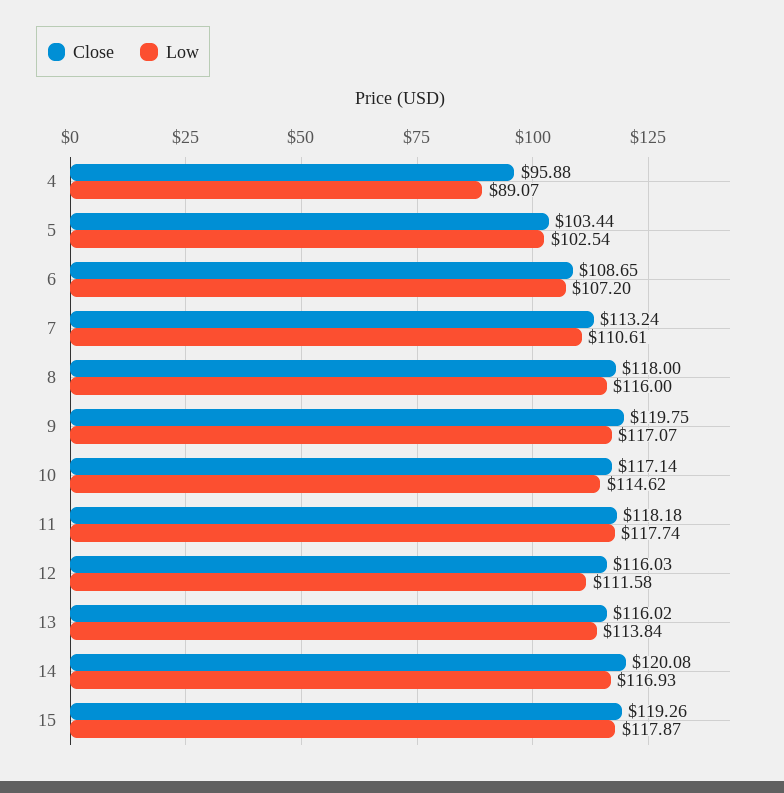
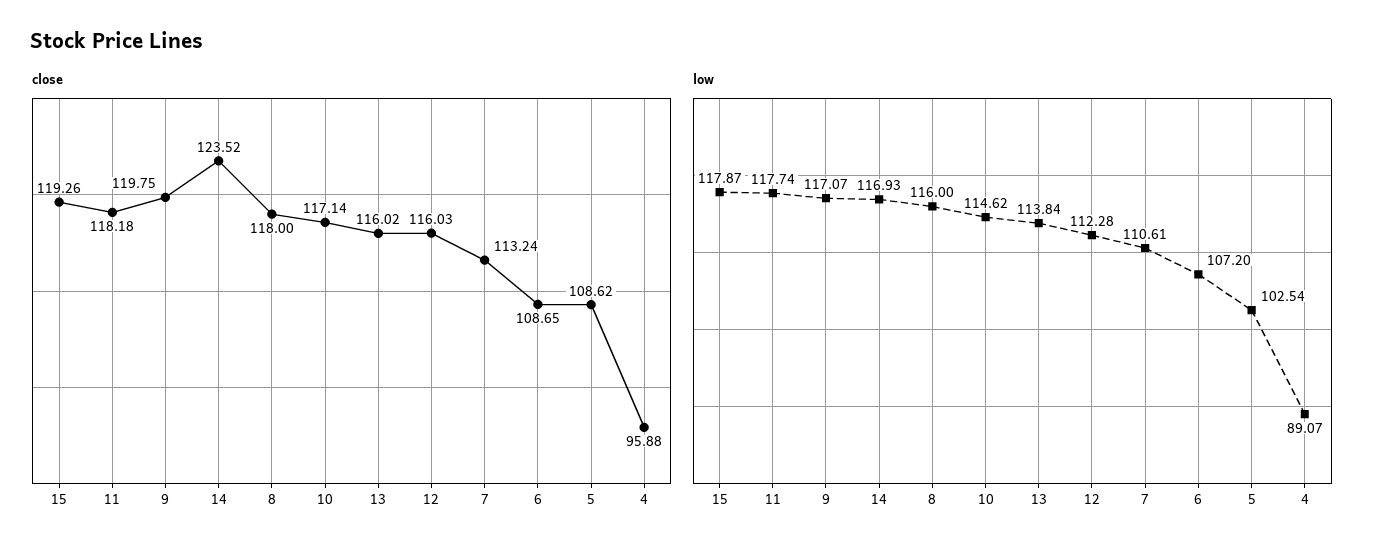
  {
    "Close": {
      "4": 95.88,
-     "5": 103.44,
+     "5": 108.62,
      "6": 108.65,
      "7": 113.24,
      "8": 118,
      "9": 119.75,
      "10": 117.14,
      "11": 118.18,
      "12": 116.03,
      "13": 116.02,
-     "14": 120.08,
+     "14": 123.52,
      "15": 119.26
    },
    "Low": {
      "4": 89.07,
      "5": 102.54,
      "6": 107.2,
      "7": 110.61,
      "8": 116,
      "9": 117.07,
      "10": 114.62,
      "11": 117.74,
-     "12": 111.58,
+     "12": 112.28,
      "13": 113.84,
      "14": 116.93,
      "15": 117.87
    }
  }

